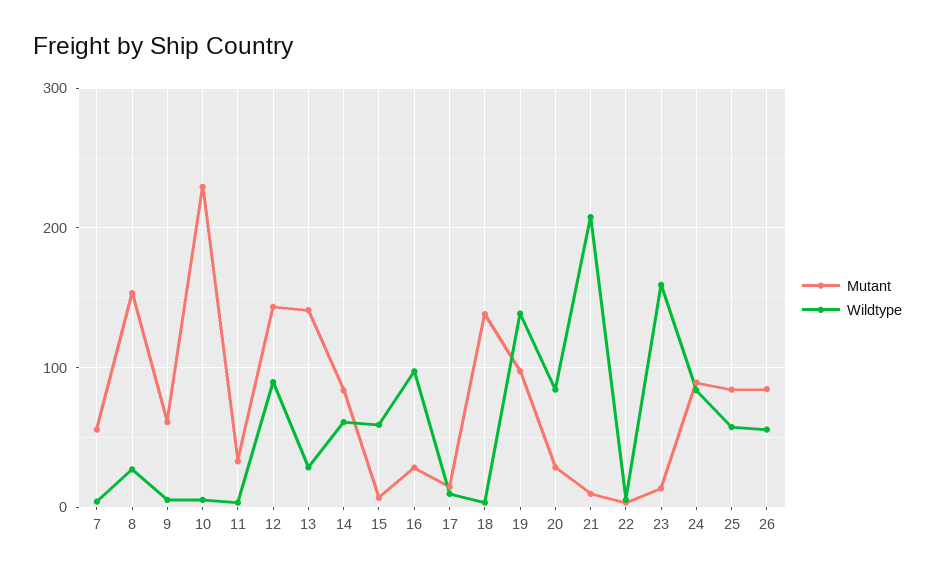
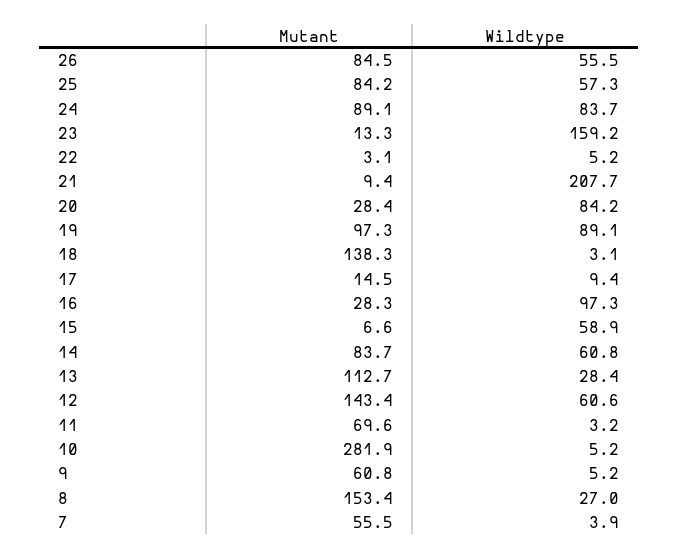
  {
    "Mutant": {
      "7": 55.5,
      "8": 153.4,
      "9": 60.8,
-     "10": 230,
+     "10": 281.9,
-     "11": 30,
+     "11": 69.6,
      "12": 143.4,
-     "13": 140,
+     "13": 112.7,
      "14": 83.7,
      "15": 6.6,
      "16": 28.3,
      "17": 14.5,
      "18": 138.3,
      "19": 97.3,
      "20": 28.4,
      "21": 9.4,
      "22": 3.1,
      "23": 13.3,
      "24": 89.1,
      "25": 84.2,
      "26": 84.5
    },
    "Wildtype": {
      "7": 3.9,
      "8": 27,
      "9": 5.2,
      "10": 5.2,
      "11": 3.2,
-     "12": 90,
+     "12": 60.6,
      "13": 28.4,
      "14": 60.8,
      "15": 58.9,
      "16": 97.3,
      "17": 9.4,
      "18": 3.1,
-     "19": 140,
+     "19": 89.1,
      "20": 84.2,
      "21": 207.7,
      "22": 5.2,
      "23": 159.2,
      "24": 83.7,
      "25": 57.3,
      "26": 55.5
    }
  }

